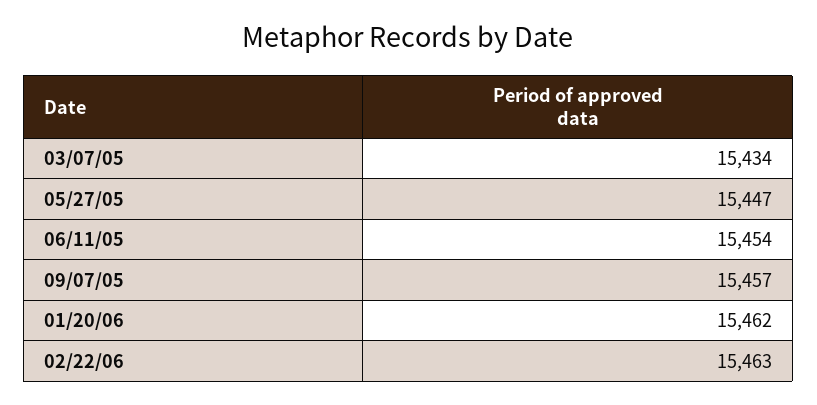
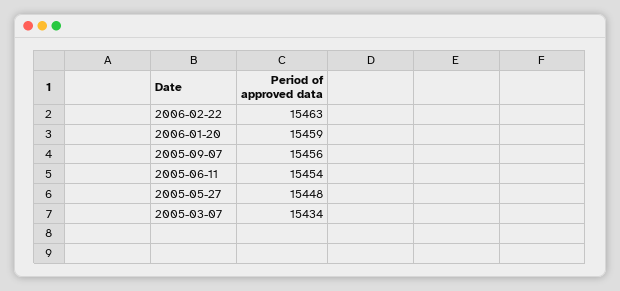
  {
    "03/07/05": 15434,
-   "05/27/05": 15447,
+   "05/27/05": 15448,
    "06/11/05": 15454,
-   "09/07/05": 15457,
+   "09/07/05": 15456,
-   "01/20/06": 15462,
+   "01/20/06": 15459,
    "02/22/06": 15463
  }

